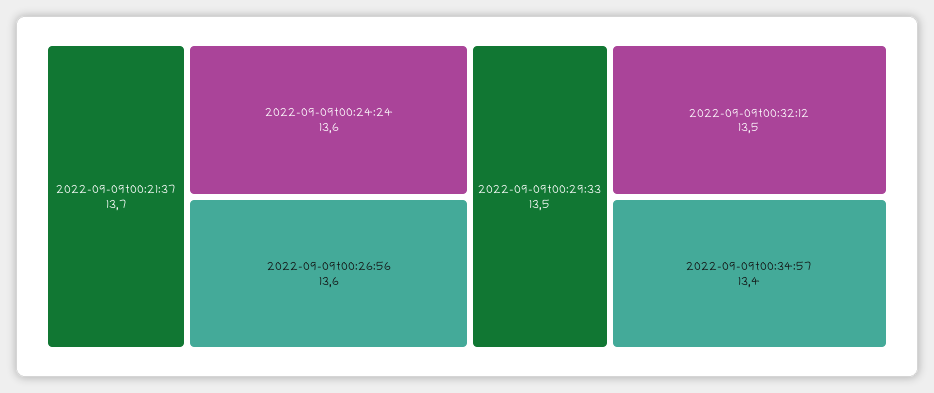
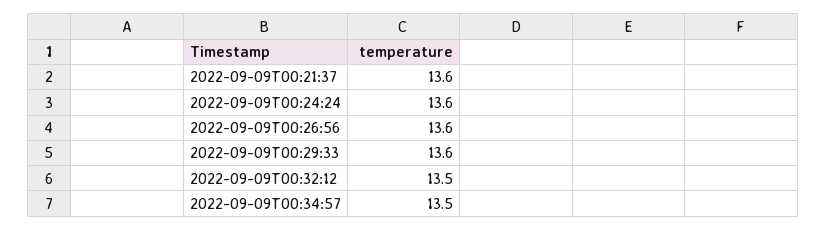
  {
-   "2022-09-09t00:21:37": 13.7,
+   "2022-09-09t00:21:37": 13.6,
    "2022-09-09t00:24:24": 13.6,
    "2022-09-09t00:26:56": 13.6,
-   "2022-09-09t00:29:33": 13.5,
+   "2022-09-09t00:29:33": 13.6,
    "2022-09-09t00:32:12": 13.5,
-   "2022-09-09t00:34:57": 13.4
+   "2022-09-09t00:34:57": 13.5
  }

